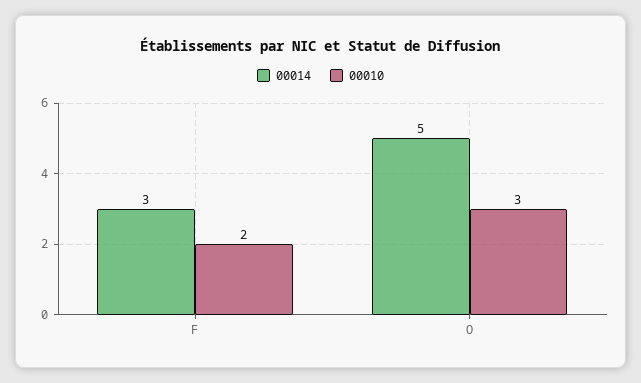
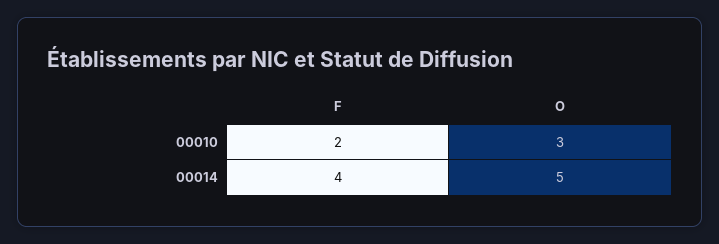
  {
    "00014": {
-     "F": 3,
+     "F": 4,
      "O": 5
    },
    "00010": {
      "F": 2,
      "O": 3
    }
  }

